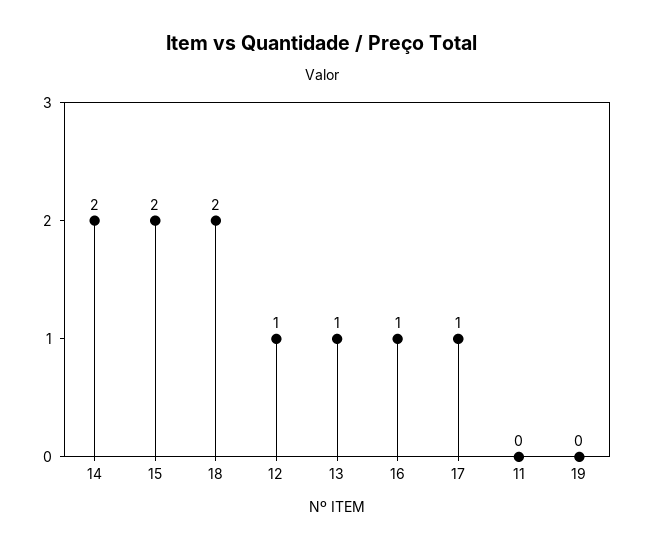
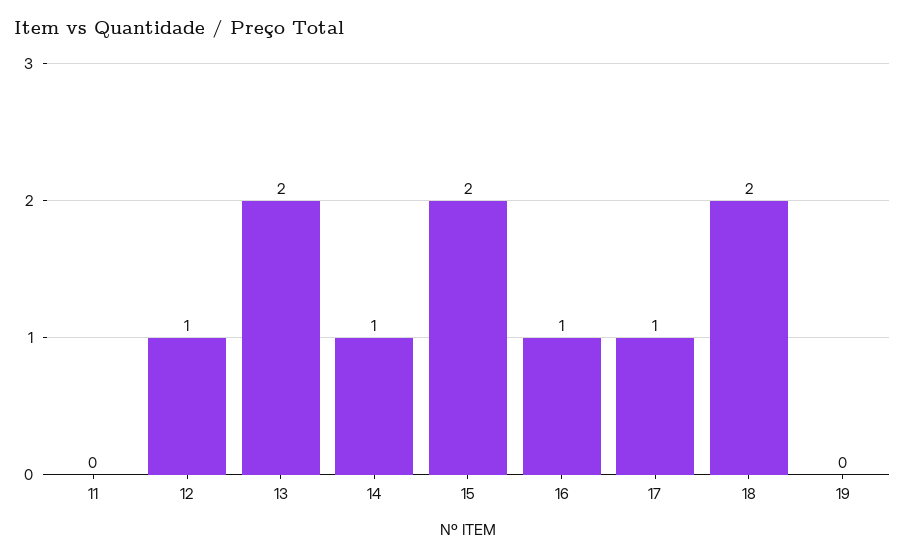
  {
-   "14": 2,
+   "14": 1,
    "15": 2,
    "18": 2,
    "12": 1,
-   "13": 1,
+   "13": 2,
    "16": 1,
    "17": 1,
    "11": 0,
    "19": 0
  }

